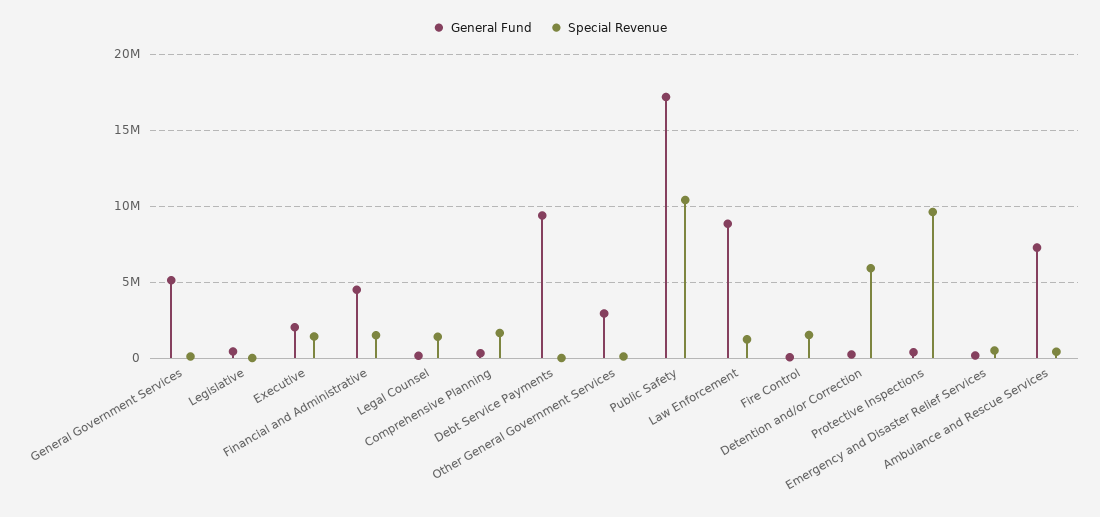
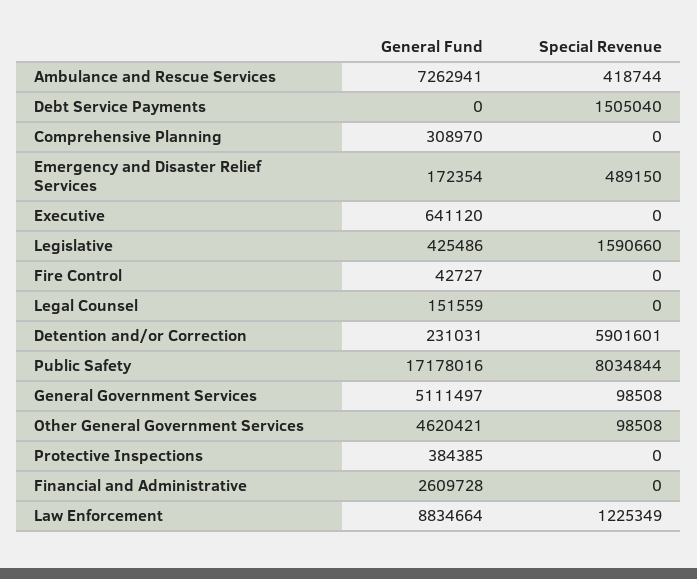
  {
    "General Fund": {
      "General Government Services": 5111497,
      "Legislative": 425486,
-     "Executive": 2000000,
+     "Executive": 641120,
-     "Financial and Administrative": 4500000,
+     "Financial and Administrative": 2609728,
      "Legal Counsel": 151559,
      "Comprehensive Planning": 308970,
-     "Debt Service Payments": 9500000,
+     "Debt Service Payments": 0,
-     "Other General Government Services": 3000000,
+     "Other General Government Services": 4620421,
      "Public Safety": 17178016,
      "Law Enforcement": 8834664,
      "Fire Control": 42727,
      "Detention and/or Correction": 231031,
      "Protective Inspections": 384385,
      "Emergency and Disaster Relief Services": 172354,
      "Ambulance and Rescue Services": 7262941
    },
    "Special Revenue": {
      "General Government Services": 98508,
-     "Legislative": 0,
+     "Legislative": 1590660,
-     "Executive": 1500000,
+     "Executive": 0,
-     "Financial and Administrative": 1500000,
+     "Financial and Administrative": 0,
-     "Legal Counsel": 1500000,
+     "Legal Counsel": 0,
-     "Comprehensive Planning": 1500000,
+     "Comprehensive Planning": 0,
-     "Debt Service Payments": 0,
+     "Debt Service Payments": 1505040,
      "Other General Government Services": 98508,
-     "Public Safety": 10500000,
+     "Public Safety": 8034844,
      "Law Enforcement": 1225349,
-     "Fire Control": 1500000,
+     "Fire Control": 0,
      "Detention and/or Correction": 5901601,
-     "Protective Inspections": 9500000,
+     "Protective Inspections": 0,
      "Emergency and Disaster Relief Services": 489150,
      "Ambulance and Rescue Services": 418744
    }
  }

